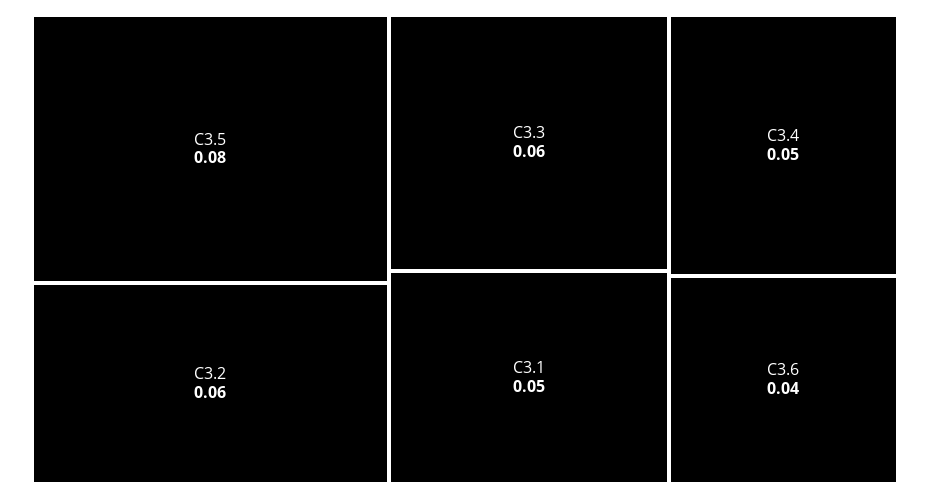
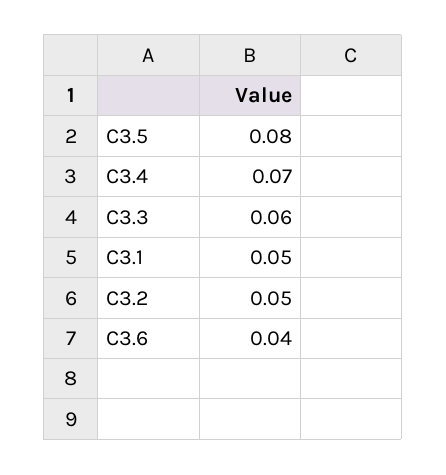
  {
    "C3.5": 0.08,
-   "C3.2": 0.06,
+   "C3.2": 0.05,
    "C3.3": 0.06,
    "C3.1": 0.05,
-   "C3.4": 0.05,
+   "C3.4": 0.07,
    "C3.6": 0.04
  }

